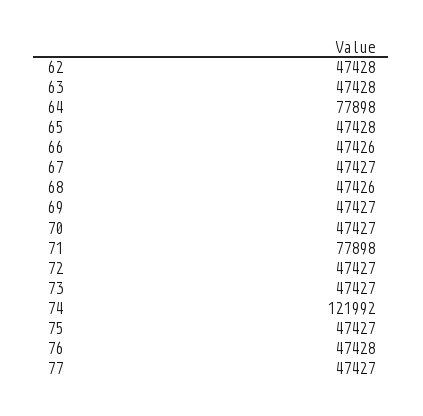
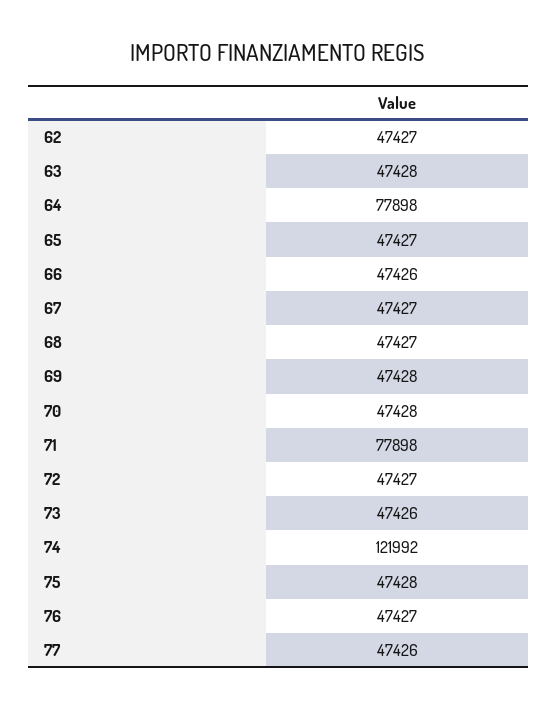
  {
-   "62": 47428,
+   "62": 47427,
    "63": 47428,
    "64": 77898,
-   "65": 47428,
+   "65": 47427,
    "66": 47426,
    "67": 47427,
-   "68": 47426,
+   "68": 47427,
-   "69": 47427,
+   "69": 47428,
-   "70": 47427,
+   "70": 47428,
    "71": 77898,
    "72": 47427,
-   "73": 47427,
+   "73": 47426,
    "74": 121992,
-   "75": 47427,
+   "75": 47428,
-   "76": 47428,
+   "76": 47427,
-   "77": 47427
+   "77": 47426
  }

